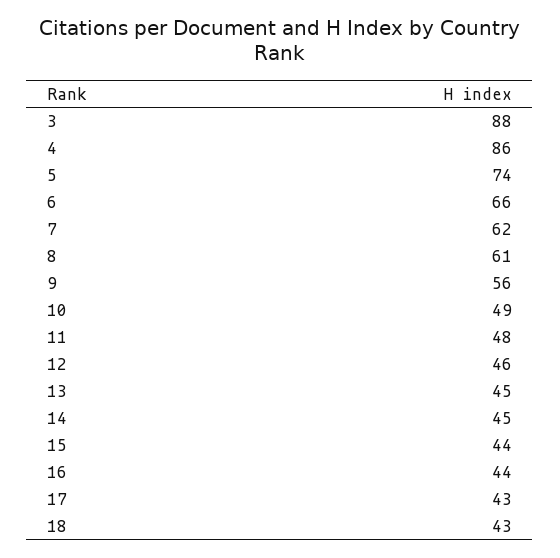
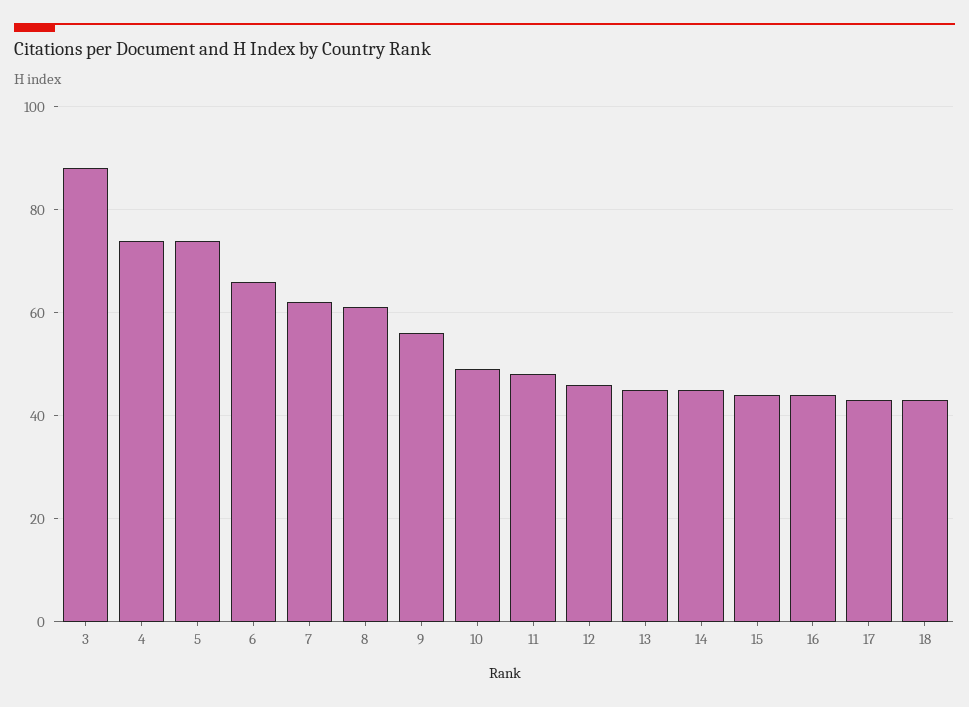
  {
    "3": 88,
-   "4": 86,
+   "4": 75,
    "5": 74,
    "6": 66,
    "7": 62,
    "8": 61,
    "9": 56,
    "10": 49,
    "11": 48,
    "12": 46,
    "13": 45,
    "14": 45,
    "15": 44,
    "16": 44,
    "17": 43,
    "18": 43
  }

